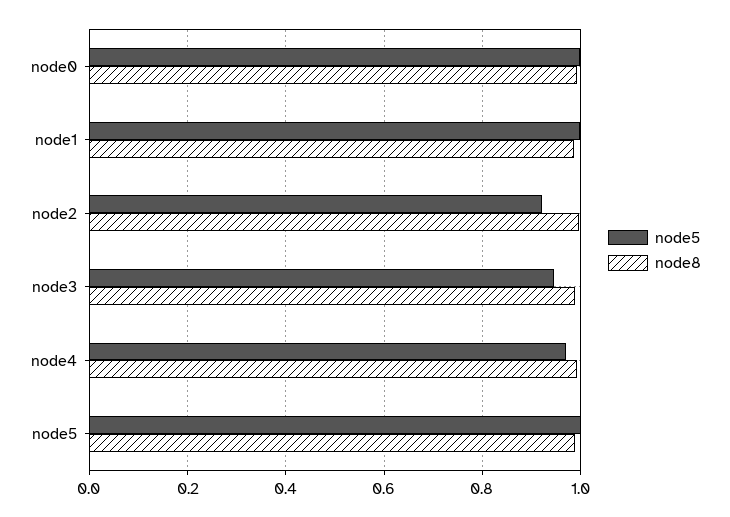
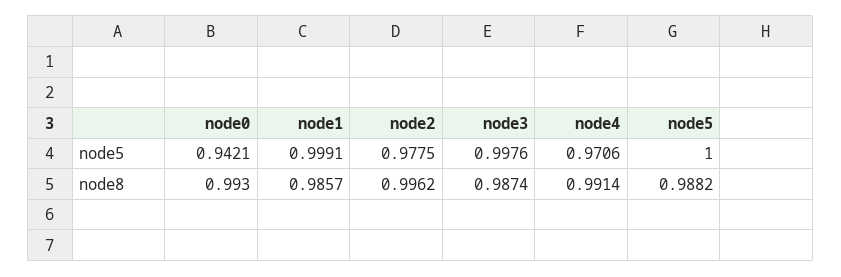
  {
    "node5": {
-     "node0": 1,
+     "node0": 0.9421,
      "node1": 0.9991,
-     "node2": 0.92,
+     "node2": 0.9775,
-     "node3": 0.94,
+     "node3": 0.9976,
      "node4": 0.9706,
      "node5": 1
    },
    "node8": {
      "node0": 0.993,
      "node1": 0.9857,
      "node2": 0.9962,
      "node3": 0.9874,
      "node4": 0.9914,
      "node5": 0.9882
    }
  }

